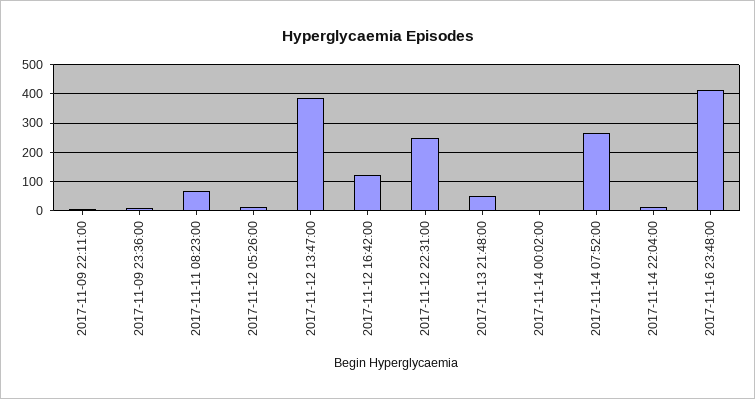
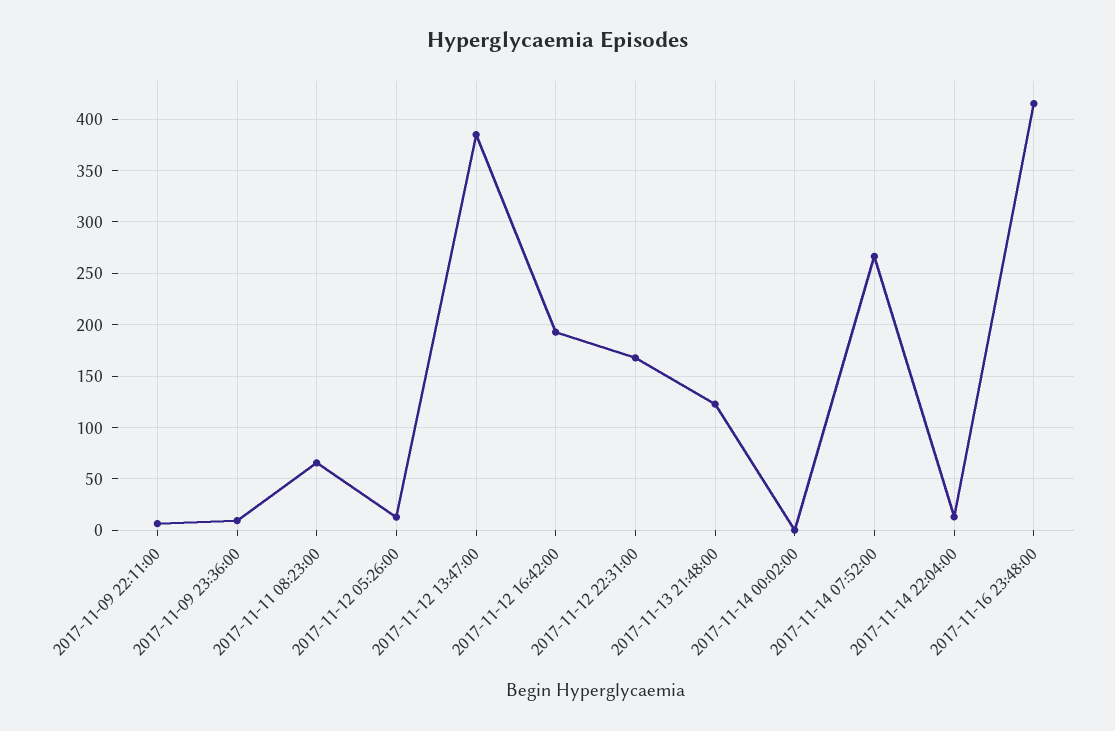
  {
    "2017-11-09 22:11:00": 10,
    "2017-11-09 23:36:00": 10,
    "2017-11-11 08:23:00": 70,
    "2017-11-12 05:26:00": 10,
    "2017-11-12 13:47:00": 380,
-   "2017-11-12 16:42:00": 125,
+   "2017-11-12 16:42:00": 190,
-   "2017-11-12 22:31:00": 250,
+   "2017-11-12 22:31:00": 170,
-   "2017-11-13 21:48:00": 50,
+   "2017-11-13 21:48:00": 120,
    "2017-11-14 00:02:00": 0,
    "2017-11-14 07:52:00": 270,
    "2017-11-14 22:04:00": 10,
    "2017-11-16 23:48:00": 420
  }

